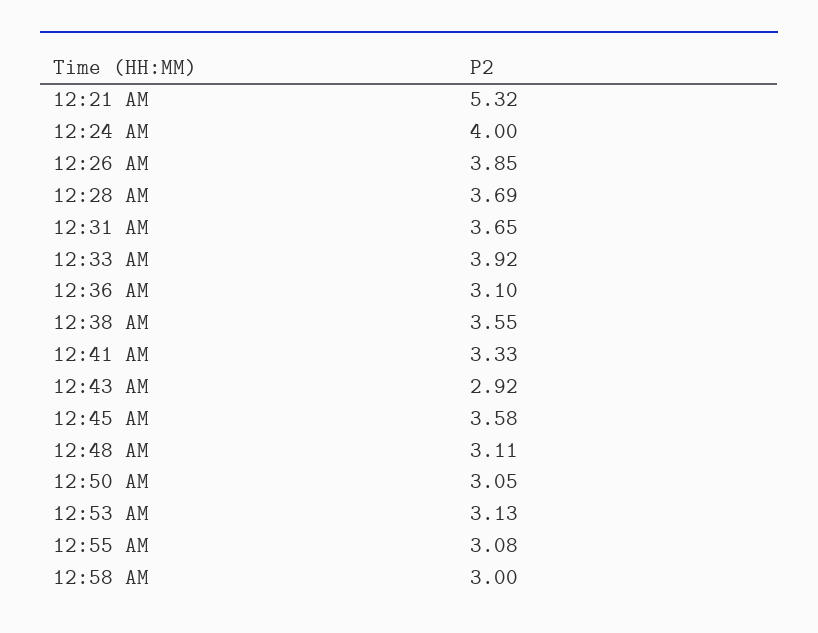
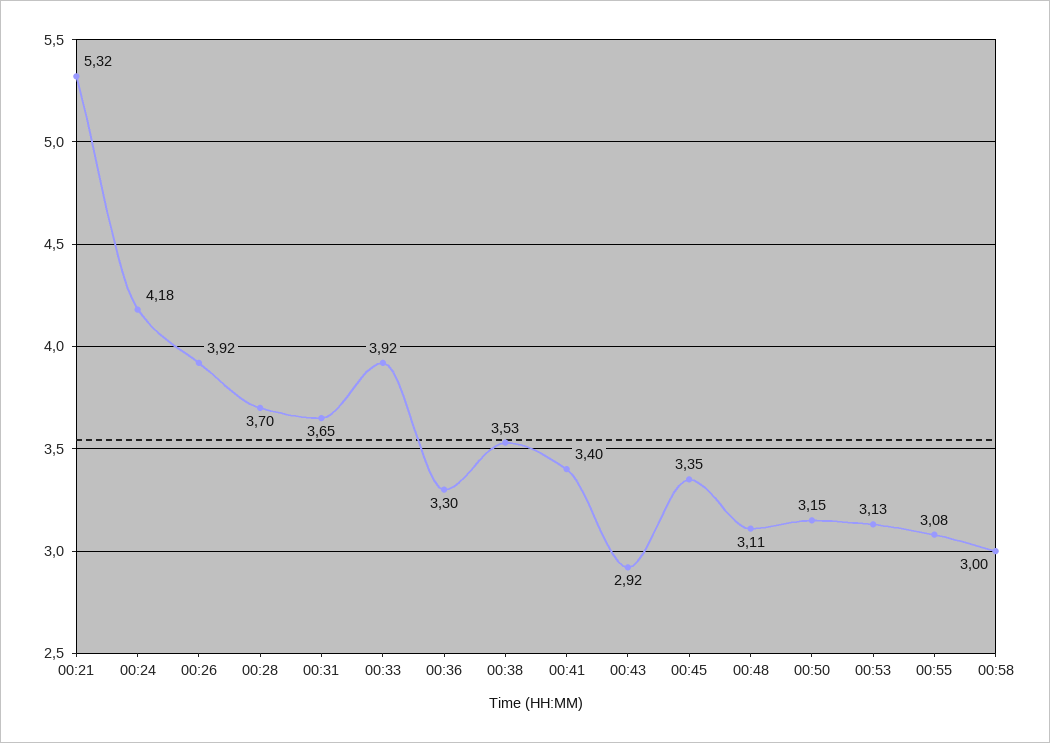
  {
    "12:21 AM": 5.32,
-   "12:24 AM": 4,
+   "12:24 AM": 4.18,
-   "12:26 AM": 3.85,
+   "12:26 AM": 3.92,
-   "12:28 AM": 3.69,
+   "12:28 AM": 3.7,
    "12:31 AM": 3.65,
    "12:33 AM": 3.92,
-   "12:36 AM": 3.1,
+   "12:36 AM": 3.3,
-   "12:38 AM": 3.55,
+   "12:38 AM": 3.53,
-   "12:41 AM": 3.33,
+   "12:41 AM": 3.4,
    "12:43 AM": 2.92,
-   "12:45 AM": 3.58,
+   "12:45 AM": 3.35,
    "12:48 AM": 3.11,
-   "12:50 AM": 3.05,
+   "12:50 AM": 3.15,
    "12:53 AM": 3.13,
    "12:55 AM": 3.08,
    "12:58 AM": 3
  }

